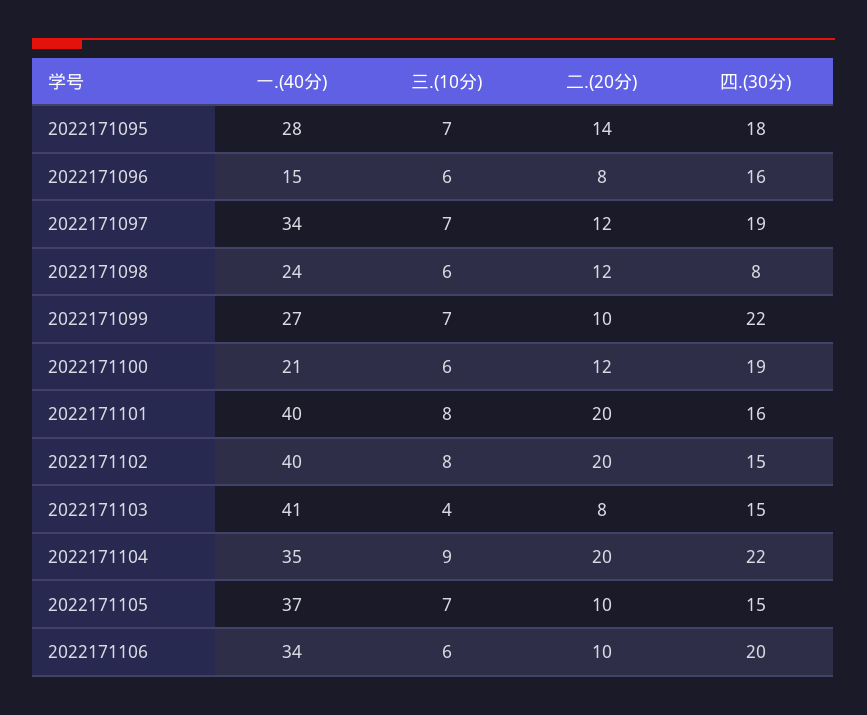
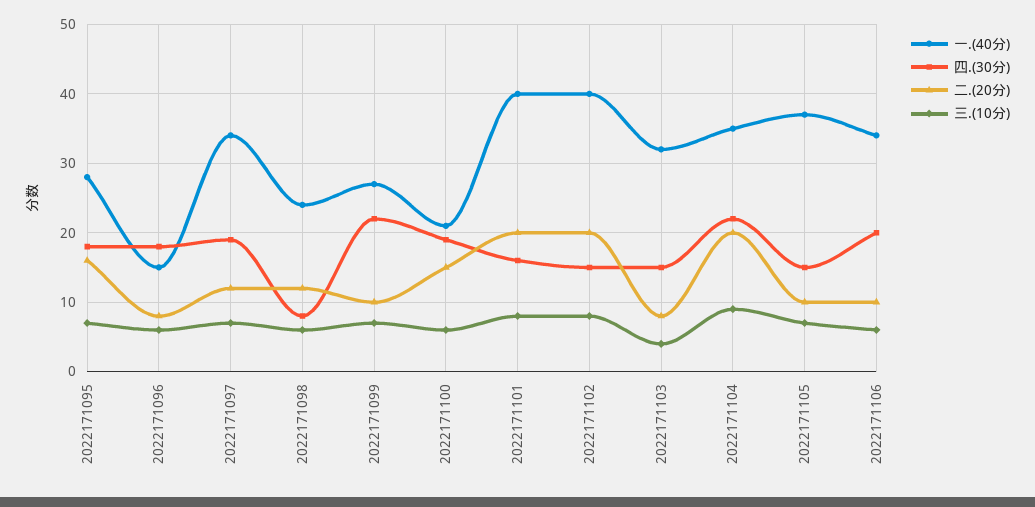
  {
    "一.(40分)": {
      "2022171095": 28,
      "2022171096": 15,
      "2022171097": 34,
      "2022171098": 24,
      "2022171099": 27,
      "2022171100": 21,
      "2022171101": 40,
      "2022171102": 40,
-     "2022171103": 41,
+     "2022171103": 32,
      "2022171104": 35,
      "2022171105": 37,
      "2022171106": 34
    },
    "三.(10分)": {
      "2022171095": 7,
      "2022171096": 6,
      "2022171097": 7,
      "2022171098": 6,
      "2022171099": 7,
      "2022171100": 6,
      "2022171101": 8,
      "2022171102": 8,
      "2022171103": 4,
      "2022171104": 9,
      "2022171105": 7,
      "2022171106": 6
    },
    "二.(20分)": {
-     "2022171095": 14,
+     "2022171095": 16,
      "2022171096": 8,
      "2022171097": 12,
      "2022171098": 12,
      "2022171099": 10,
-     "2022171100": 12,
+     "2022171100": 15,
      "2022171101": 20,
      "2022171102": 20,
      "2022171103": 8,
      "2022171104": 20,
      "2022171105": 10,
      "2022171106": 10
    },
    "四.(30分)": {
      "2022171095": 18,
-     "2022171096": 16,
+     "2022171096": 18,
      "2022171097": 19,
      "2022171098": 8,
      "2022171099": 22,
      "2022171100": 19,
      "2022171101": 16,
      "2022171102": 15,
      "2022171103": 15,
      "2022171104": 22,
      "2022171105": 15,
      "2022171106": 20
    }
  }

